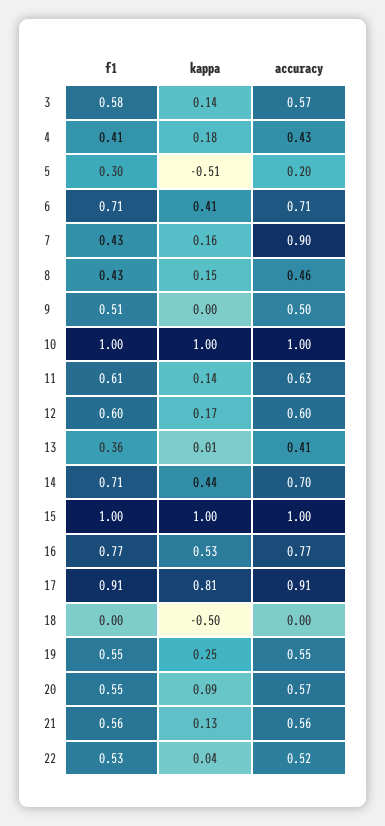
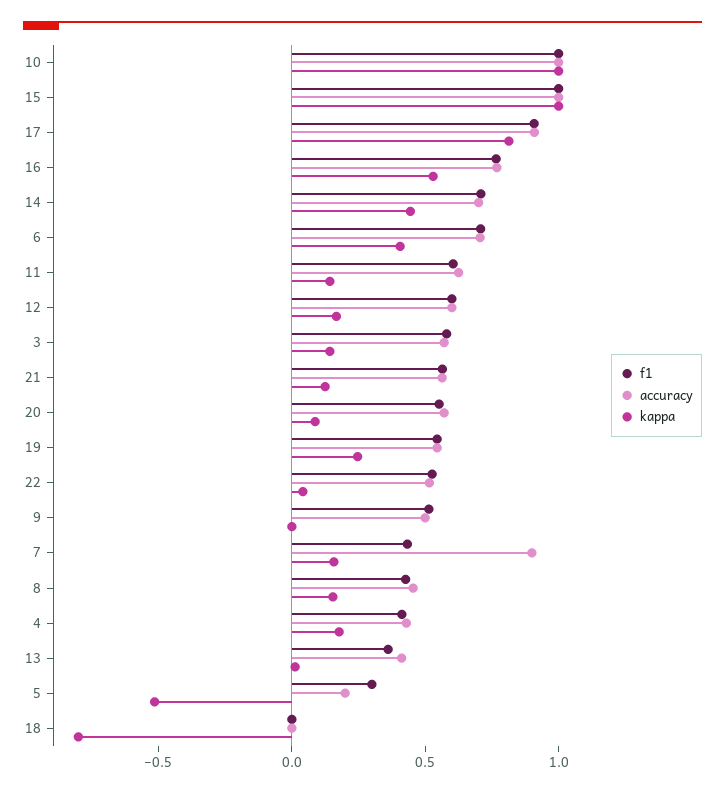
  {
    "f1": {
      "3": 0.58,
      "4": 0.41,
      "5": 0.3,
      "6": 0.71,
      "7": 0.43,
      "8": 0.43,
      "9": 0.51,
      "10": 1,
      "11": 0.61,
      "12": 0.6,
      "13": 0.36,
      "14": 0.71,
      "15": 1,
      "16": 0.77,
      "17": 0.91,
      "18": 0,
      "19": 0.55,
      "20": 0.55,
      "21": 0.56,
      "22": 0.53
    },
    "kappa": {
      "3": 0.14,
      "4": 0.18,
      "5": -0.51,
      "6": 0.41,
      "7": 0.16,
      "8": 0.15,
      "9": 0,
      "10": 1,
      "11": 0.14,
      "12": 0.17,
      "13": 0.01,
      "14": 0.44,
      "15": 1,
      "16": 0.53,
      "17": 0.81,
-     "18": -0.5,
+     "18": -0.8,
      "19": 0.25,
      "20": 0.09,
      "21": 0.13,
      "22": 0.04
    },
    "accuracy": {
      "3": 0.57,
      "4": 0.43,
      "5": 0.2,
      "6": 0.71,
      "7": 0.9,
      "8": 0.46,
      "9": 0.5,
      "10": 1,
      "11": 0.63,
      "12": 0.6,
      "13": 0.41,
      "14": 0.7,
      "15": 1,
      "16": 0.77,
      "17": 0.91,
      "18": 0,
      "19": 0.55,
      "20": 0.57,
      "21": 0.56,
      "22": 0.52
    }
  }

